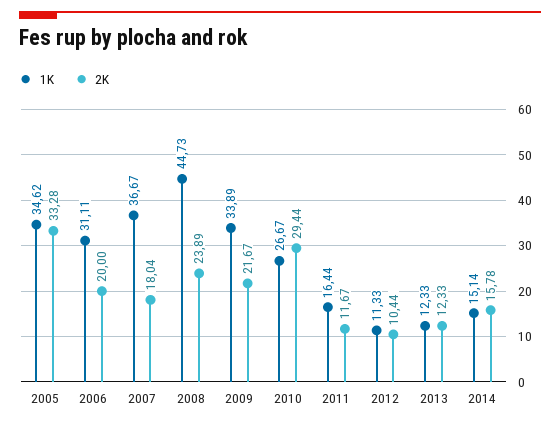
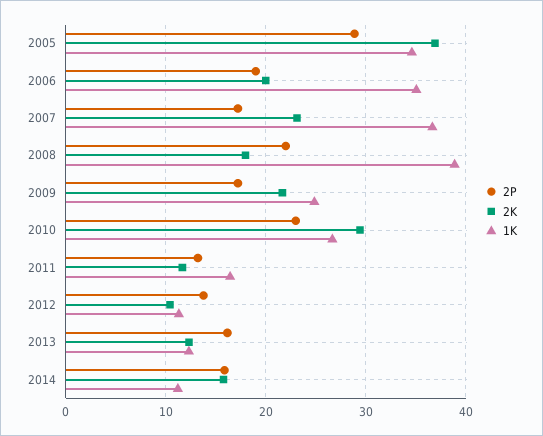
  {
    "1K": {
      "2005": 34.62,
-     "2006": 31.11,
+     "2006": 35,
      "2007": 36.67,
-     "2008": 44.73,
+     "2008": 39,
-     "2009": 33.89,
+     "2009": 25,
      "2010": 26.67,
      "2011": 16.44,
      "2012": 11.33,
      "2013": 12.33,
-     "2014": 15.14
+     "2014": 11
    },
    "2K": {
-     "2005": 33.28,
+     "2005": 37,
      "2006": 20,
-     "2007": 18.04,
+     "2007": 23,
-     "2008": 23.89,
+     "2008": 18,
      "2009": 21.67,
      "2010": 29.44,
      "2011": 11.67,
      "2012": 10.44,
      "2013": 12.33,
      "2014": 15.78
-   }
+   },
+   "2P": {
+     "2005": 29,
+     "2006": 19,
+     "2007": 17,
+     "2008": 22,
+     "2009": 17,
+     "2010": 23,
+     "2011": 13,
+     "2012": 14,
+     "2013": 16,
+     "2014": 16
+   }
  }

